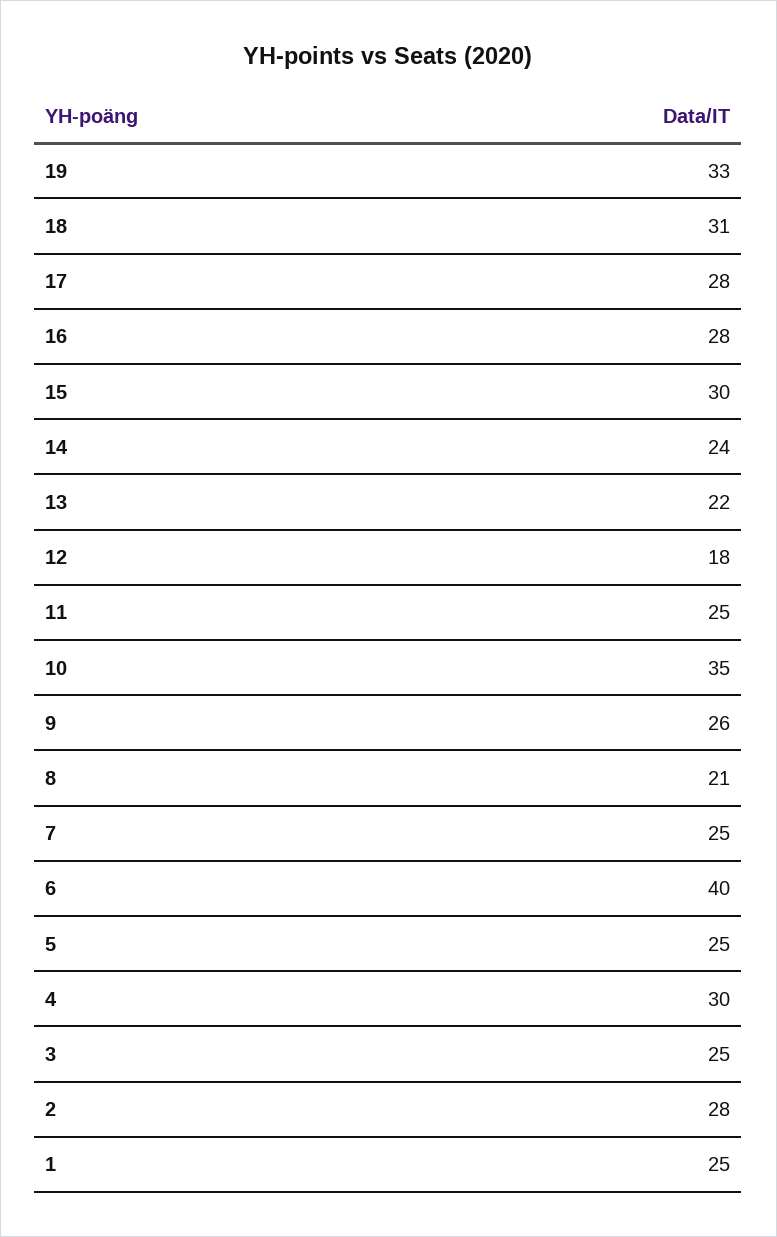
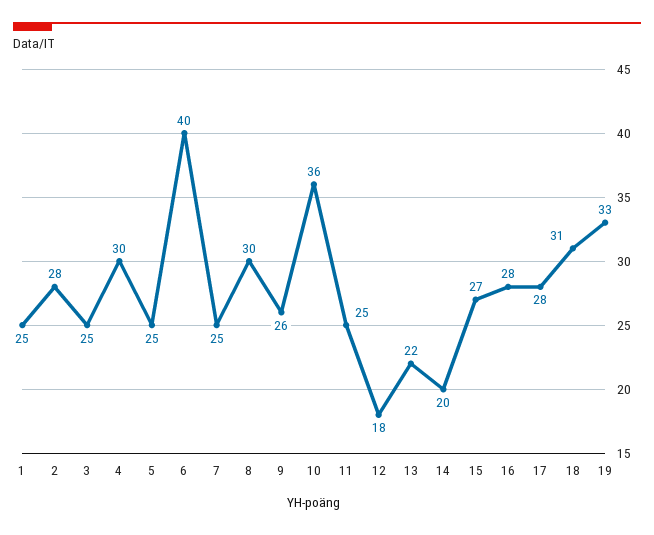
  {
    "19": 33,
    "18": 31,
    "17": 28,
    "16": 28,
-   "15": 30,
+   "15": 27,
-   "14": 24,
+   "14": 20,
    "13": 22,
    "12": 18,
    "11": 25,
-   "10": 35,
+   "10": 36,
    "9": 26,
-   "8": 21,
+   "8": 30,
    "7": 25,
    "6": 40,
    "5": 25,
    "4": 30,
    "3": 25,
    "2": 28,
    "1": 25
  }

